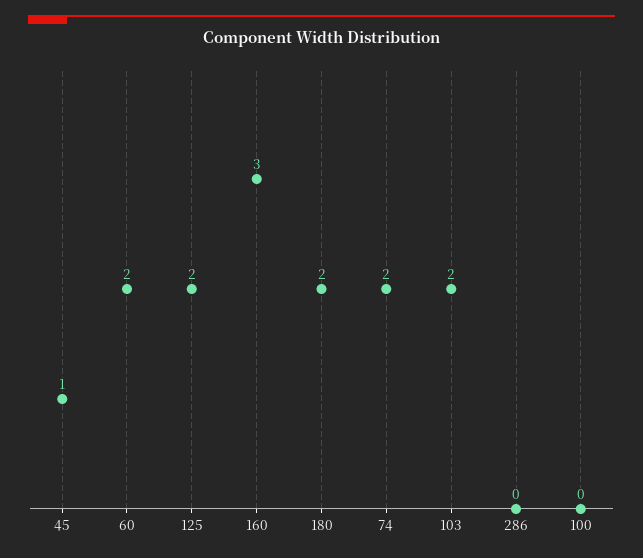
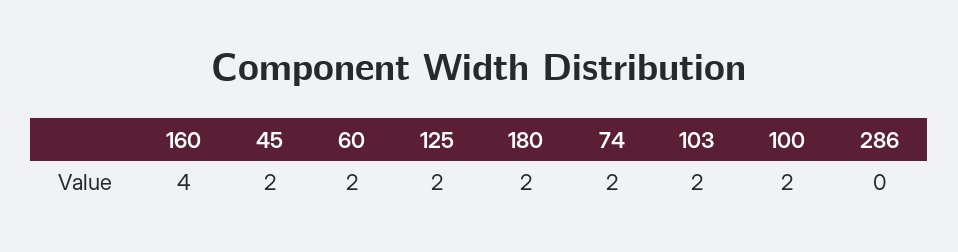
  {
-   "45": 1,
+   "45": 2,
    "60": 2,
    "125": 2,
-   "160": 3,
+   "160": 4,
    "180": 2,
    "74": 2,
    "103": 2,
    "286": 0,
-   "100": 0
+   "100": 2
  }

